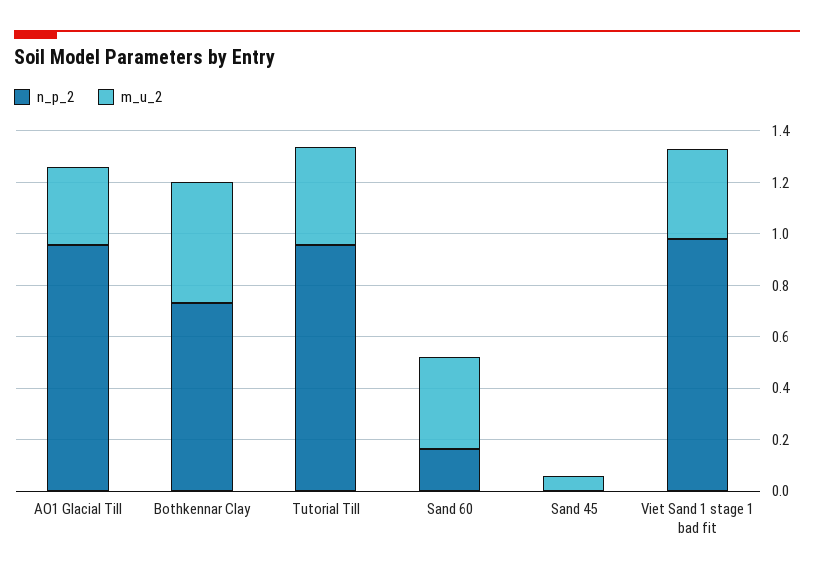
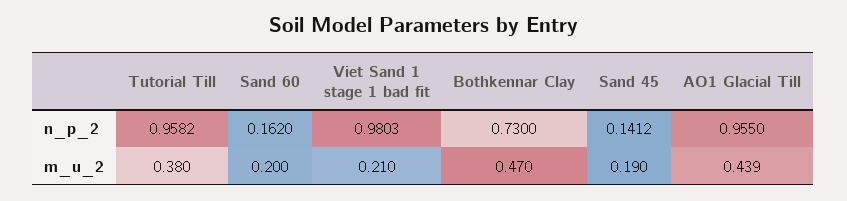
  {
    "n_p_2": {
      "AO1 Glacial Till": 0.955,
      "Bothkennar Clay": 0.73,
      "Tutorial Till": 0.9582,
      "Sand 60": 0.162,
-     "Sand 45": 0,
+     "Sand 45": 0.1412,
      "Viet Sand 1 stage 1 bad fit": 0.9803
    },
    "m_u_2": {
-     "AO1 Glacial Till": 0.3,
+     "AO1 Glacial Till": 0.439,
      "Bothkennar Clay": 0.47,
      "Tutorial Till": 0.38,
-     "Sand 60": 0.35,
+     "Sand 60": 0.2,
-     "Sand 45": 0.05,
+     "Sand 45": 0.19,
-     "Viet Sand 1 stage 1 bad fit": 0.35
+     "Viet Sand 1 stage 1 bad fit": 0.21
    }
  }

